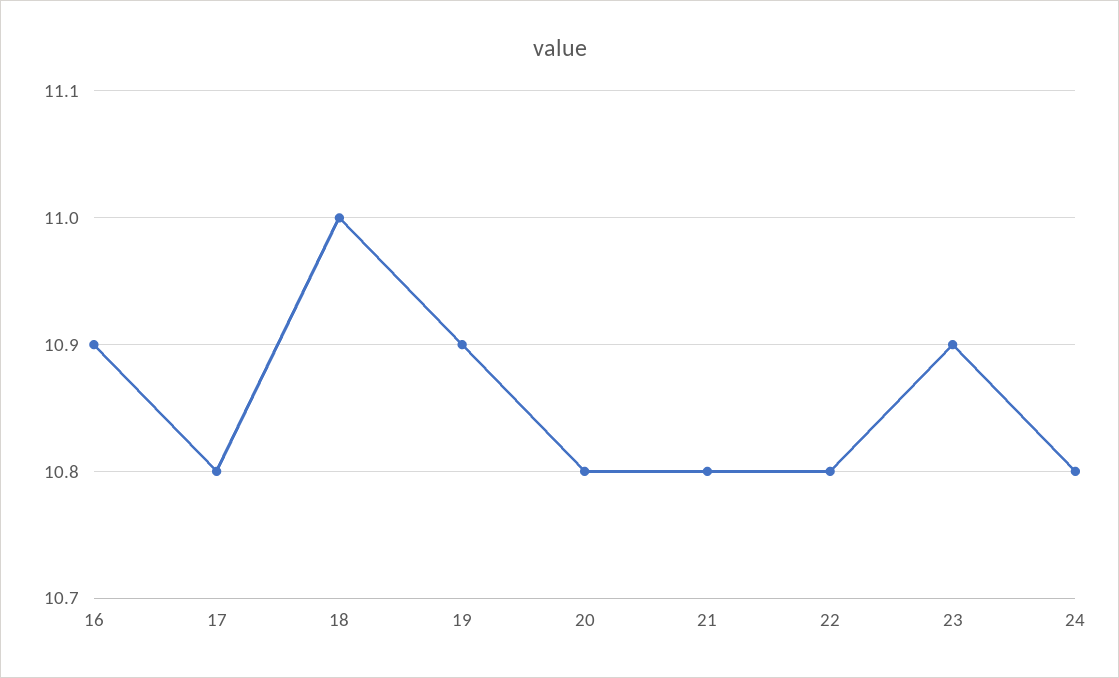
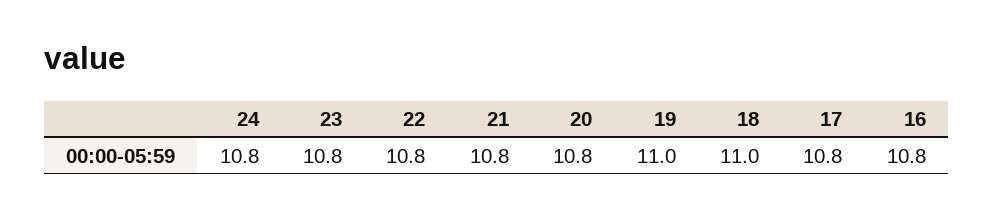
  {
-   "16": 10.9,
+   "16": 10.8,
    "17": 10.8,
    "18": 11,
-   "19": 10.9,
+   "19": 11,
    "20": 10.8,
    "21": 10.8,
    "22": 10.8,
-   "23": 10.9,
+   "23": 10.8,
    "24": 10.8
  }

